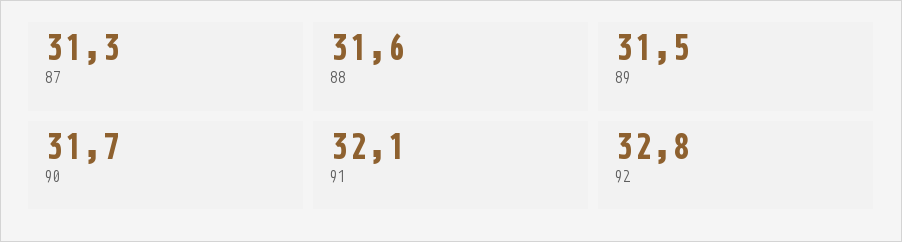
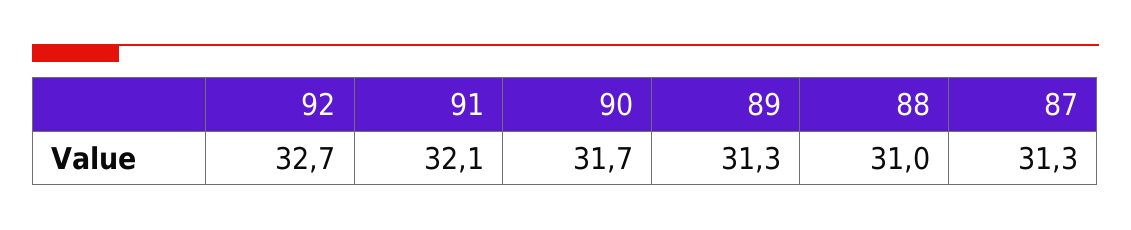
  {
    "87": 31.3,
-   "88": 31.6,
+   "88": 31,
-   "89": 31.5,
+   "89": 31.3,
    "90": 31.7,
    "91": 32.1,
-   "92": 32.8
+   "92": 32.7
  }

